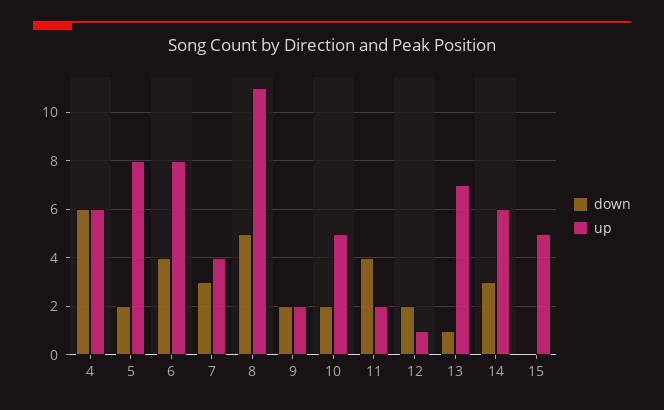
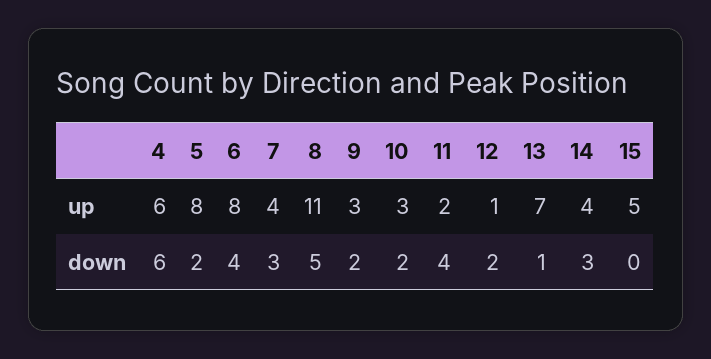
  {
    "down": {
      "4": 6,
      "5": 2,
      "6": 4,
      "7": 3,
      "8": 5,
      "9": 2,
      "10": 2,
      "11": 4,
      "12": 2,
      "13": 1,
      "14": 3,
      "15": 0
    },
    "up": {
      "4": 6,
      "5": 8,
      "6": 8,
      "7": 4,
      "8": 11,
-     "9": 2,
+     "9": 3,
-     "10": 5,
+     "10": 3,
      "11": 2,
      "12": 1,
      "13": 7,
-     "14": 6,
+     "14": 4,
      "15": 5
    }
  }

